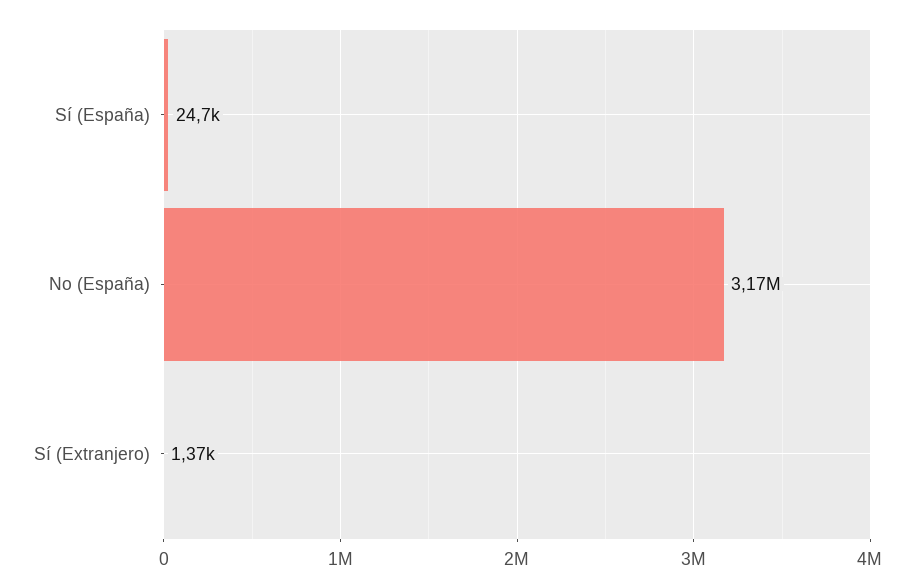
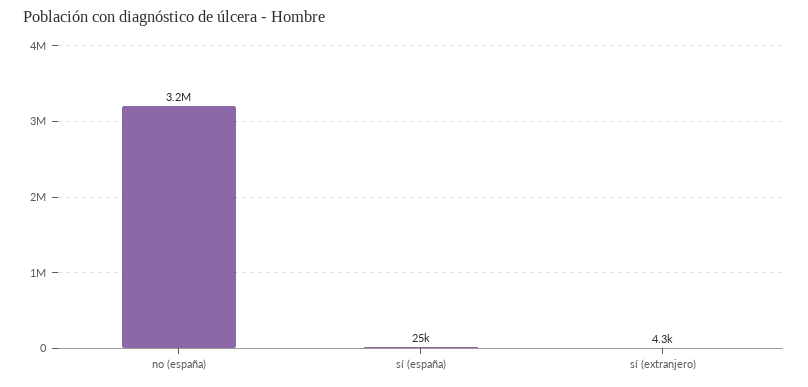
  {
    "Sí (España)": 24700,
    "No (España)": 3170000,
-   "Sí (Extranjero)": 1370
+   "Sí (Extranjero)": 4300
  }

